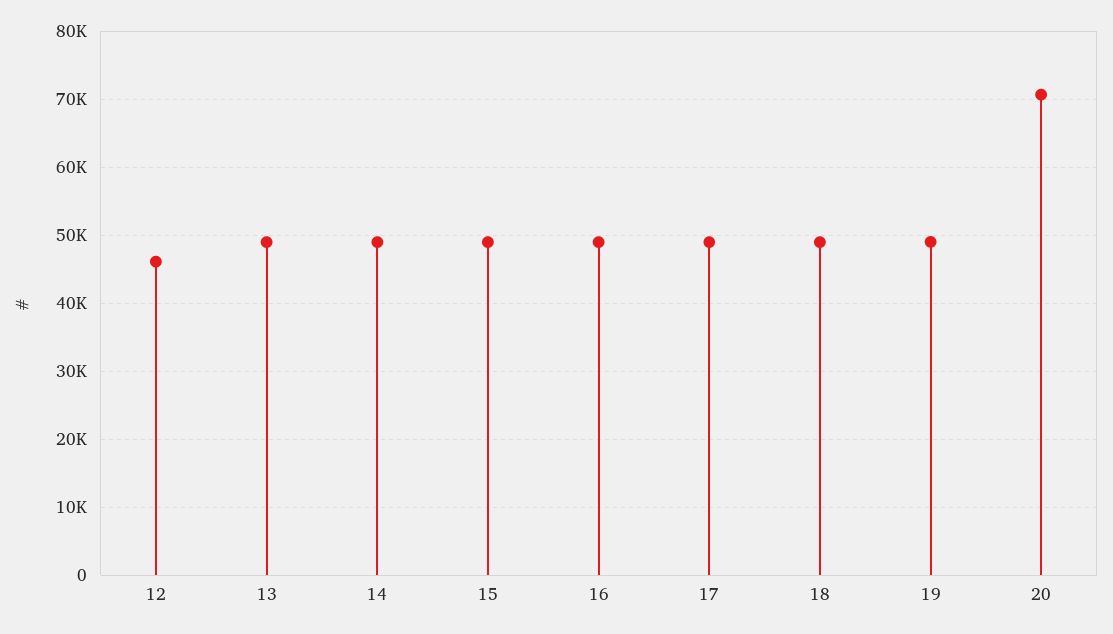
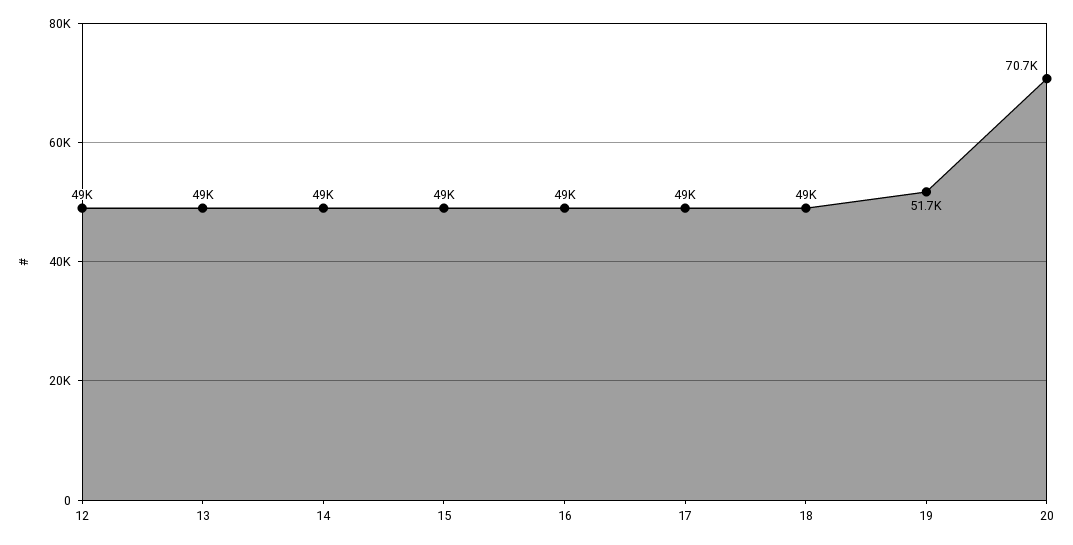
  {
-   "12": 46000,
+   "12": 49000,
    "13": 49000,
    "14": 49000,
    "15": 49000,
    "16": 49000,
    "17": 49000,
    "18": 49000,
-   "19": 49000,
+   "19": 51700,
    "20": 70700
  }

